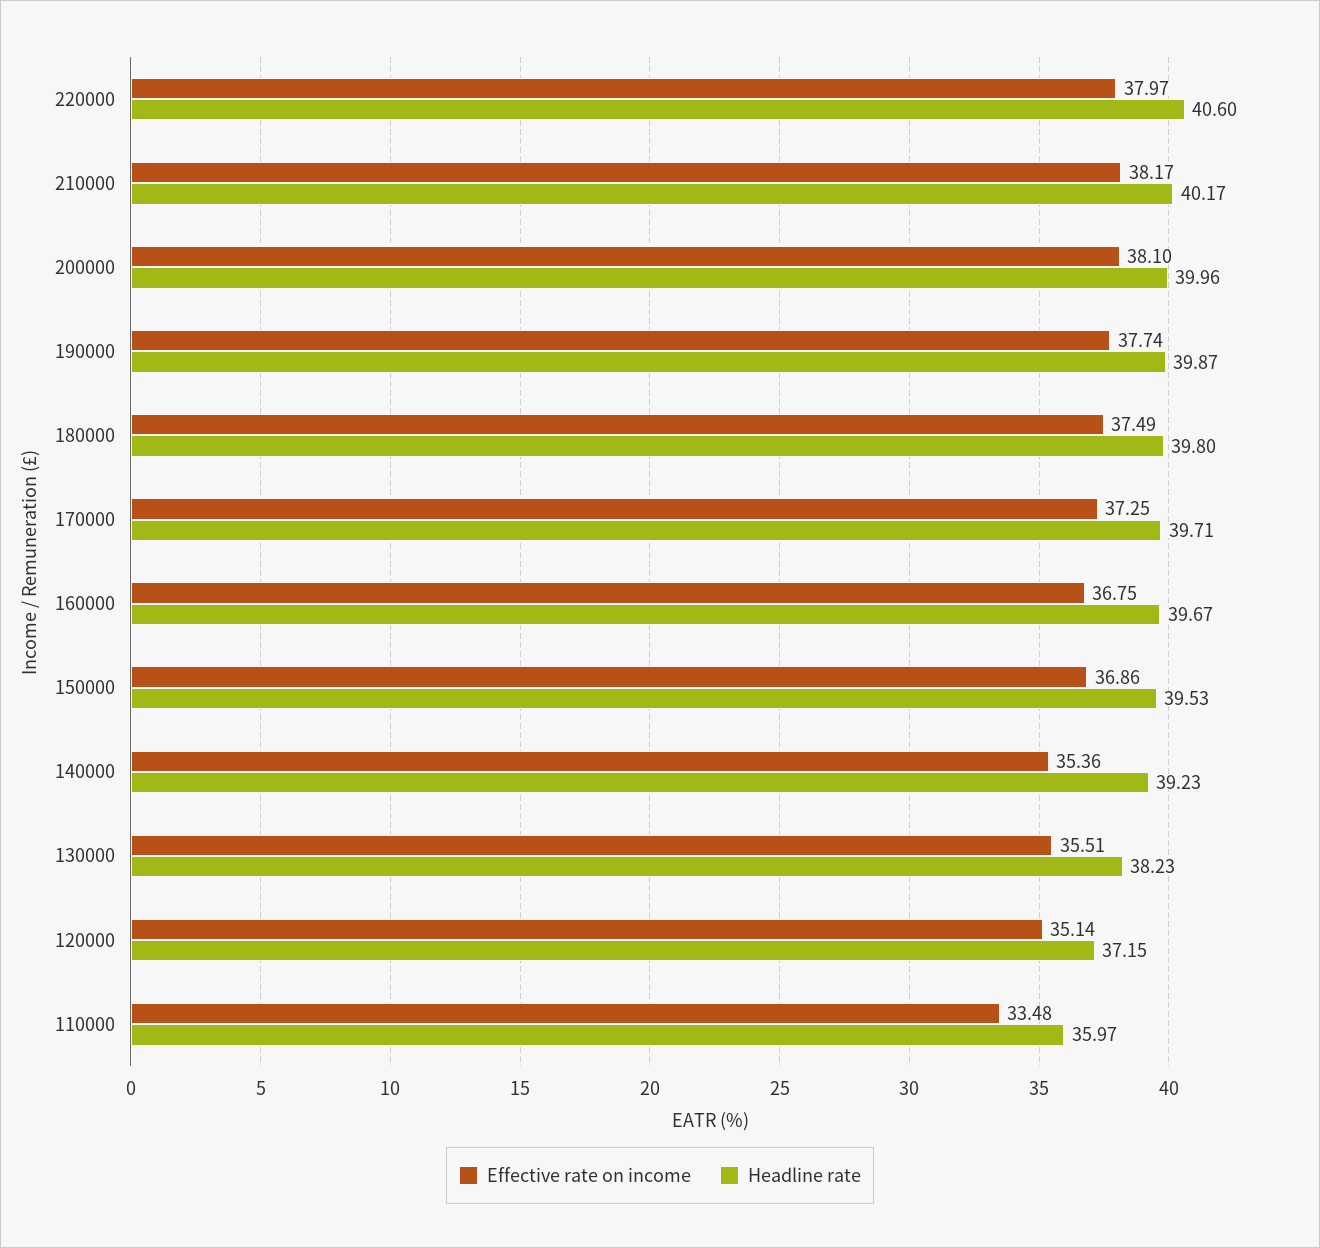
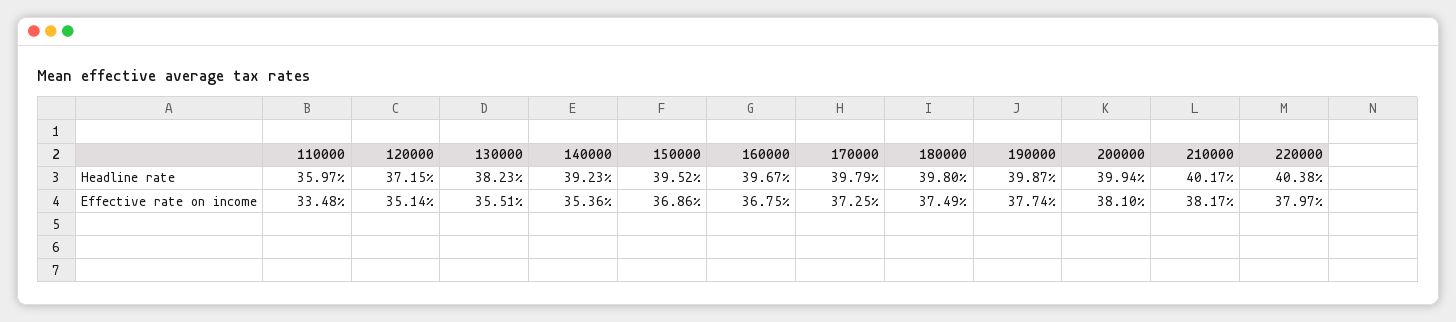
  {
    "Effective rate on income": {
      "220000": 37.97,
      "210000": 38.17,
      "200000": 38.1,
      "190000": 37.74,
      "180000": 37.49,
      "170000": 37.25,
      "160000": 36.75,
      "150000": 36.86,
      "140000": 35.36,
      "130000": 35.51,
      "120000": 35.14,
      "110000": 33.48
    },
    "Headline rate": {
-     "220000": 40.6,
+     "220000": 40.38,
      "210000": 40.17,
-     "200000": 39.96,
+     "200000": 39.94,
      "190000": 39.87,
      "180000": 39.8,
-     "170000": 39.71,
+     "170000": 39.79,
      "160000": 39.67,
-     "150000": 39.53,
+     "150000": 39.52,
      "140000": 39.23,
      "130000": 38.23,
      "120000": 37.15,
      "110000": 35.97
    }
  }

